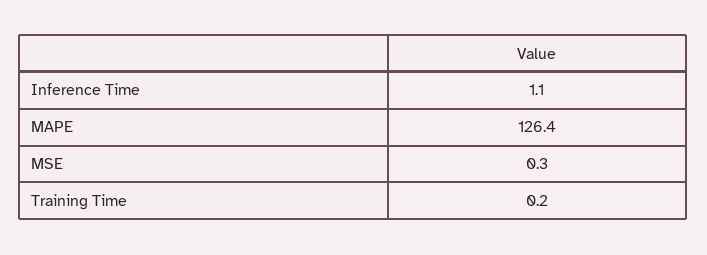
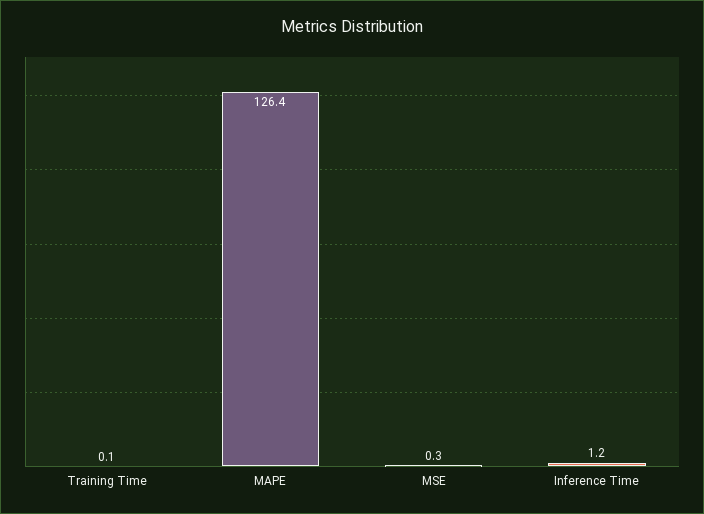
  {
-   "Inference Time": 1.1,
+   "Inference Time": 1.2,
    "MAPE": 126.4,
    "MSE": 0.3,
-   "Training Time": 0.2
+   "Training Time": 0.1
  }

